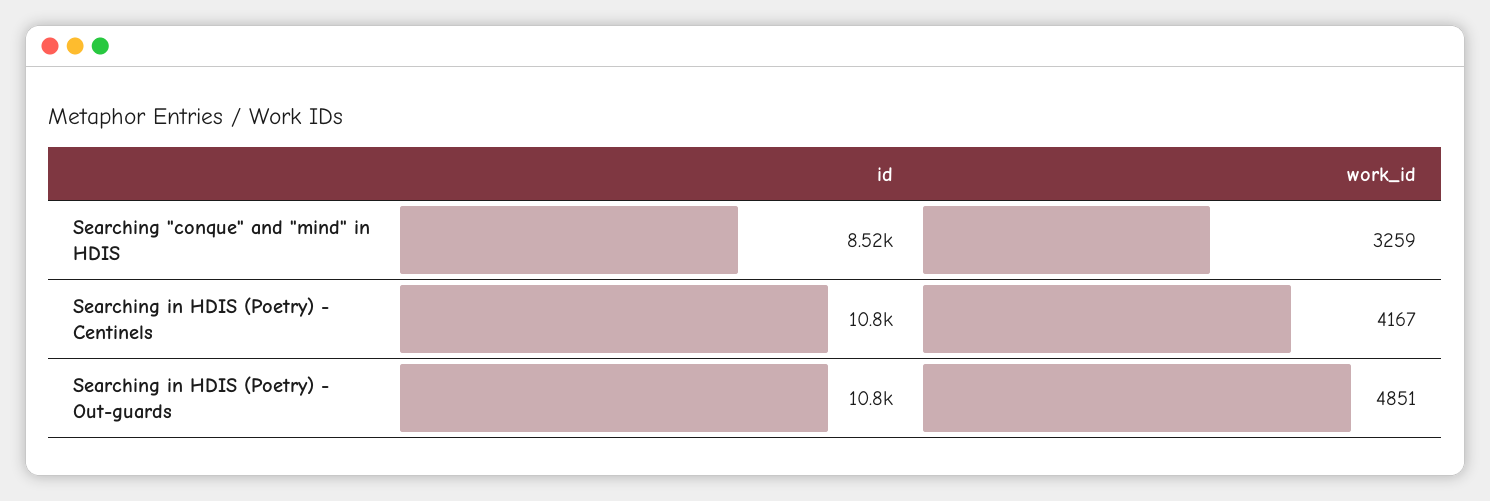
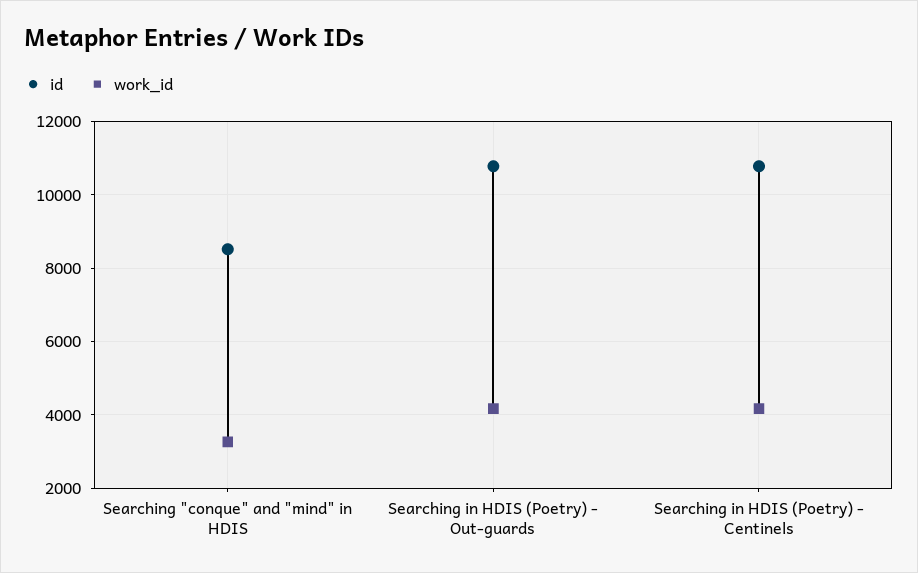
  {
    "id": {
      "Searching \"conque\" and \"mind\" in HDIS": 8520,
      "Searching in HDIS (Poetry) - Centinels": 10800,
      "Searching in HDIS (Poetry) - Out-guards": 10800
    },
    "work_id": {
      "Searching \"conque\" and \"mind\" in HDIS": 3259,
      "Searching in HDIS (Poetry) - Centinels": 4167,
-     "Searching in HDIS (Poetry) - Out-guards": 4851
+     "Searching in HDIS (Poetry) - Out-guards": 4200
    }
  }

